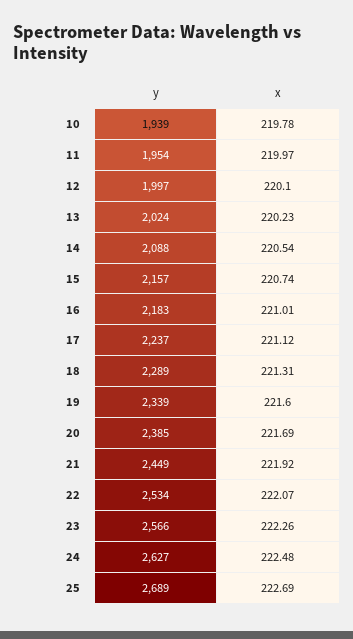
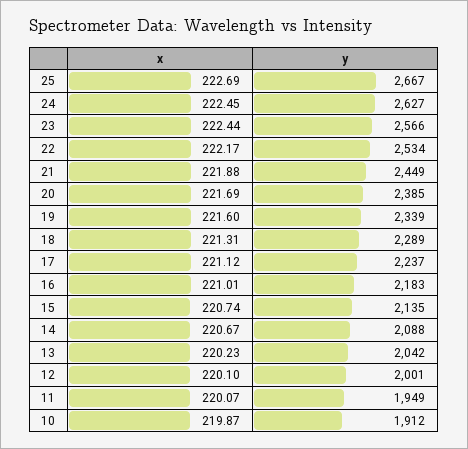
  {
    "y": {
-     "10": 1939,
+     "10": 1912,
-     "11": 1954,
+     "11": 1949,
-     "12": 1997,
+     "12": 2001,
-     "13": 2024,
+     "13": 2042,
      "14": 2088,
-     "15": 2157,
+     "15": 2135,
      "16": 2183,
      "17": 2237,
      "18": 2289,
      "19": 2339,
      "20": 2385,
      "21": 2449,
      "22": 2534,
      "23": 2566,
      "24": 2627,
-     "25": 2689
+     "25": 2667
    },
    "x": {
-     "10": 219.78,
+     "10": 219.87,
-     "11": 219.97,
+     "11": 220.07,
      "12": 220.1,
      "13": 220.23,
-     "14": 220.54,
+     "14": 220.67,
      "15": 220.74,
      "16": 221.01,
      "17": 221.12,
      "18": 221.31,
      "19": 221.6,
      "20": 221.69,
-     "21": 221.92,
+     "21": 221.88,
-     "22": 222.07,
+     "22": 222.17,
-     "23": 222.26,
+     "23": 222.44,
-     "24": 222.48,
+     "24": 222.45,
      "25": 222.69
    }
  }

